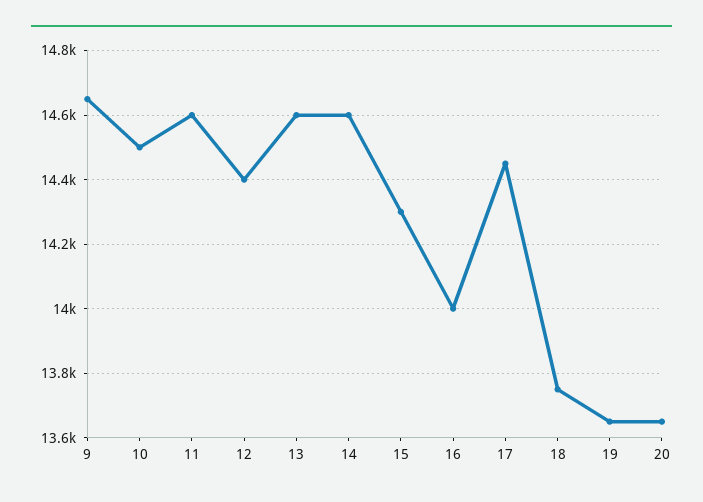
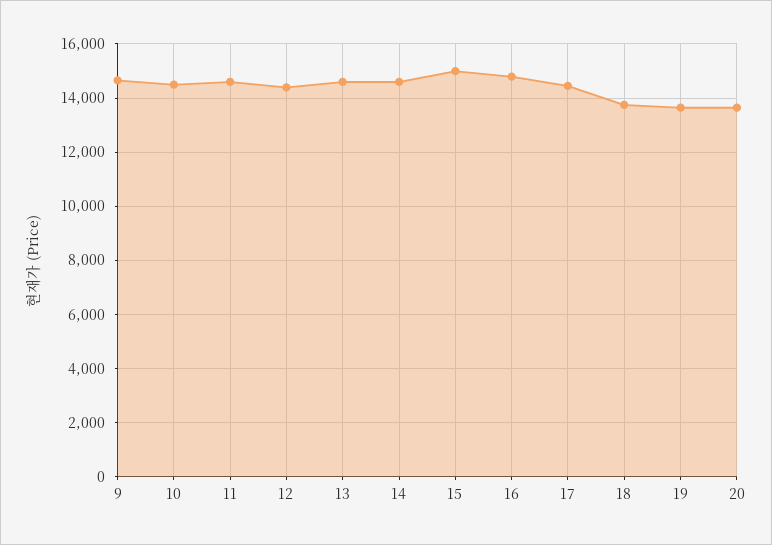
  {
    "9": 14660,
    "10": 14500,
    "11": 14600,
    "12": 14400,
    "13": 14600,
    "14": 14600,
-   "15": 14300,
+   "15": 15000,
-   "16": 14000,
+   "16": 14750,
    "17": 14460,
    "18": 13760,
    "19": 13660,
    "20": 13660
  }

